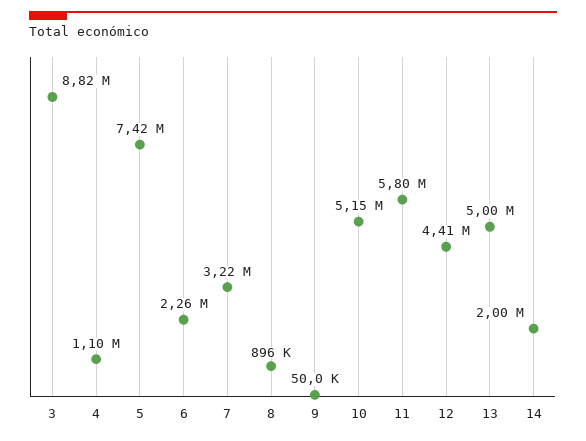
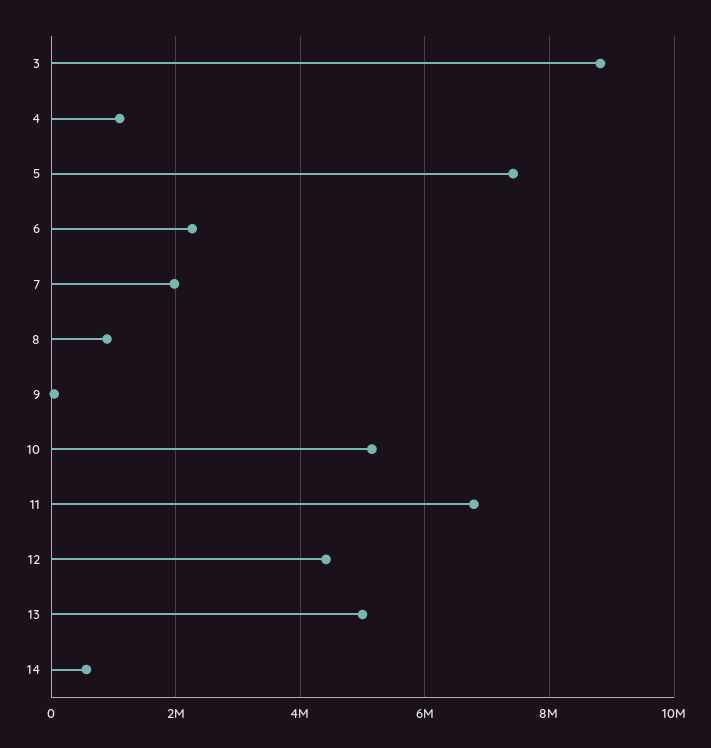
  {
    "3": 8820000,
    "4": 1100000,
    "5": 7420000,
    "6": 2260000,
-   "7": 3220000,
+   "7": 2000000,
    "8": 896000,
    "9": 50000,
    "10": 5150000,
-   "11": 5800000,
+   "11": 6800000,
    "12": 4410000,
    "13": 5000000,
-   "14": 2000000
+   "14": 600000
  }

